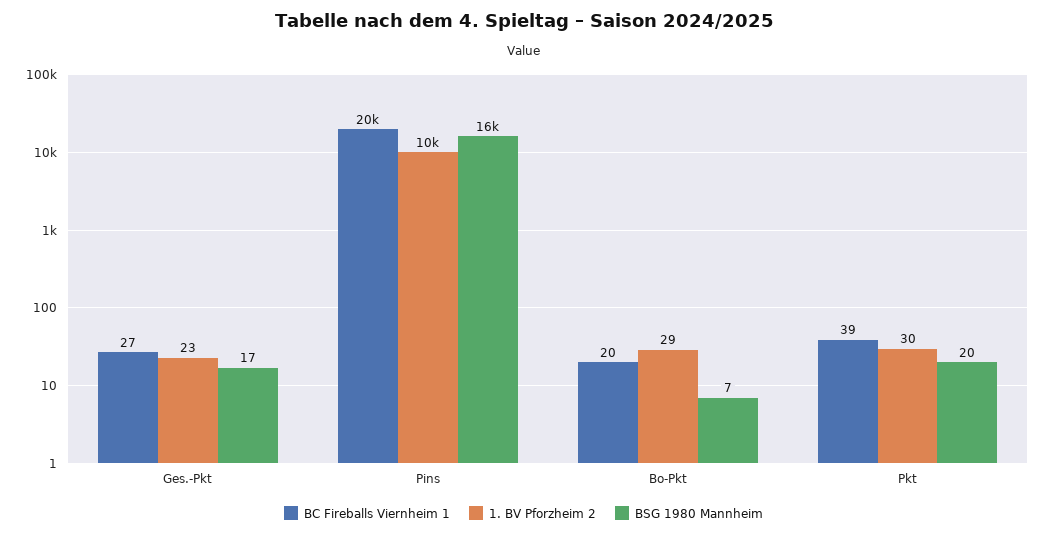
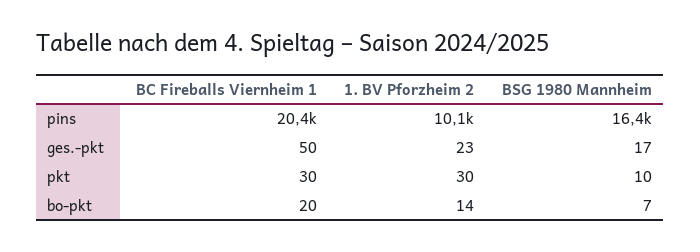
  {
    "BC Fireballs Viernheim 1": {
-     "Ges.-Pkt": 27,
+     "Ges.-Pkt": 50,
      "Pins": 20400,
      "Bo-Pkt": 20,
-     "Pkt": 39
+     "Pkt": 30
    },
    "1. BV Pforzheim 2": {
      "Ges.-Pkt": 23,
      "Pins": 10100,
-     "Bo-Pkt": 29,
+     "Bo-Pkt": 14,
      "Pkt": 30
    },
    "BSG 1980 Mannheim": {
      "Ges.-Pkt": 17,
      "Pins": 16400,
      "Bo-Pkt": 7,
-     "Pkt": 20
+     "Pkt": 10
    }
  }

